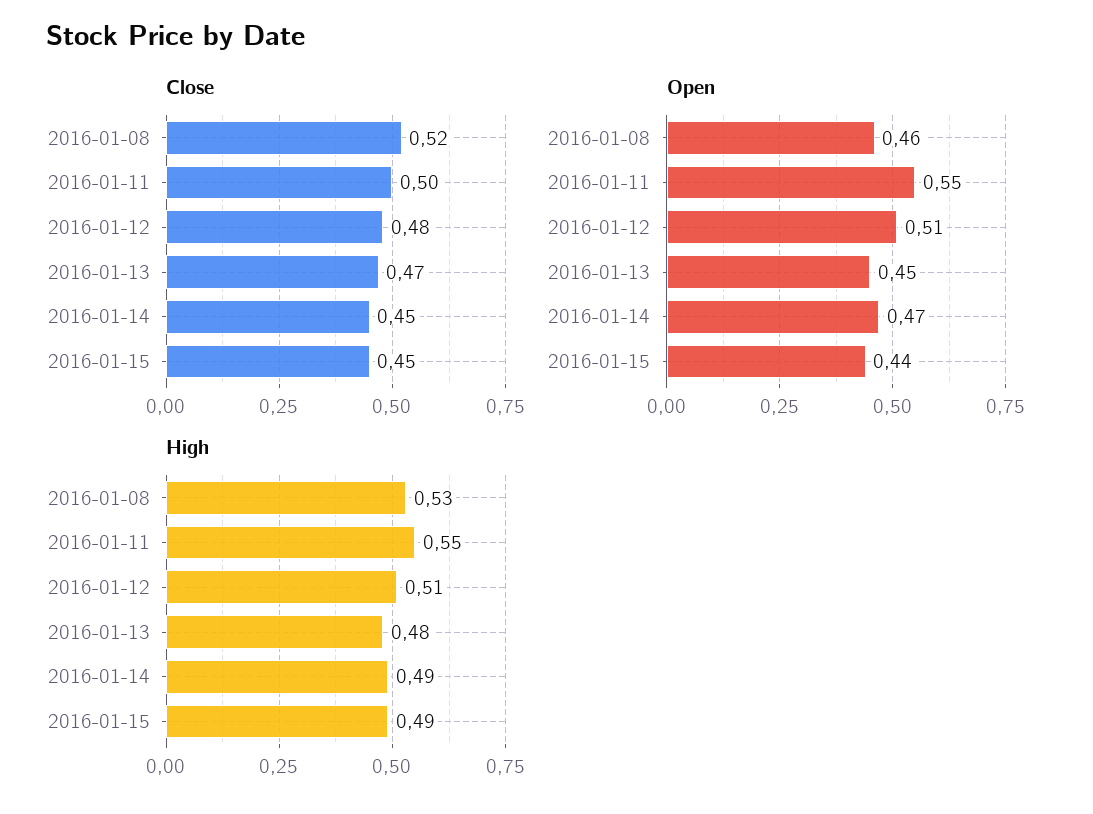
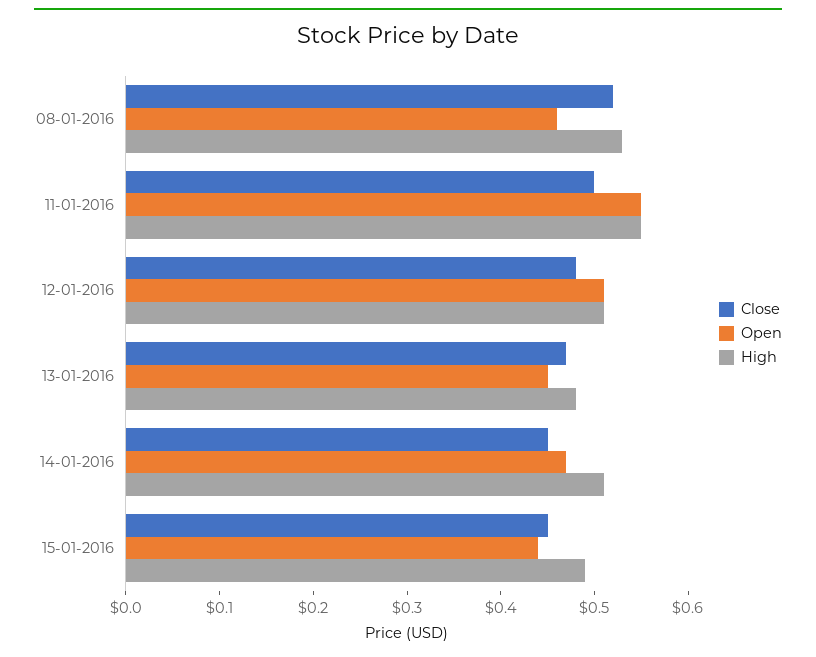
  {
    "Close": {
      "2016-01-08": 0.52,
      "2016-01-11": 0.5,
      "2016-01-12": 0.48,
      "2016-01-13": 0.47,
      "2016-01-14": 0.45,
      "2016-01-15": 0.45
    },
    "Open": {
      "2016-01-08": 0.46,
      "2016-01-11": 0.55,
      "2016-01-12": 0.51,
      "2016-01-13": 0.45,
      "2016-01-14": 0.47,
      "2016-01-15": 0.44
    },
    "High": {
      "2016-01-08": 0.53,
      "2016-01-11": 0.55,
      "2016-01-12": 0.51,
      "2016-01-13": 0.48,
-     "2016-01-14": 0.49,
+     "2016-01-14": 0.51,
      "2016-01-15": 0.49
    }
  }

